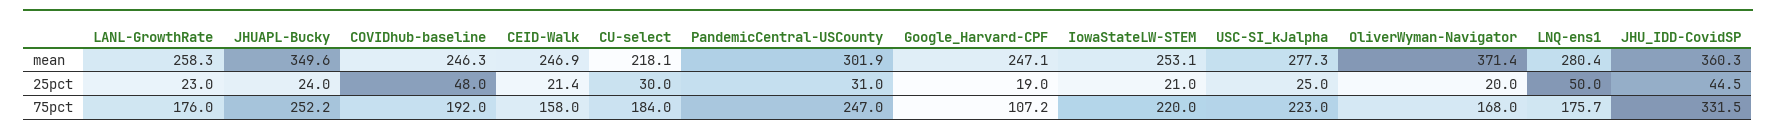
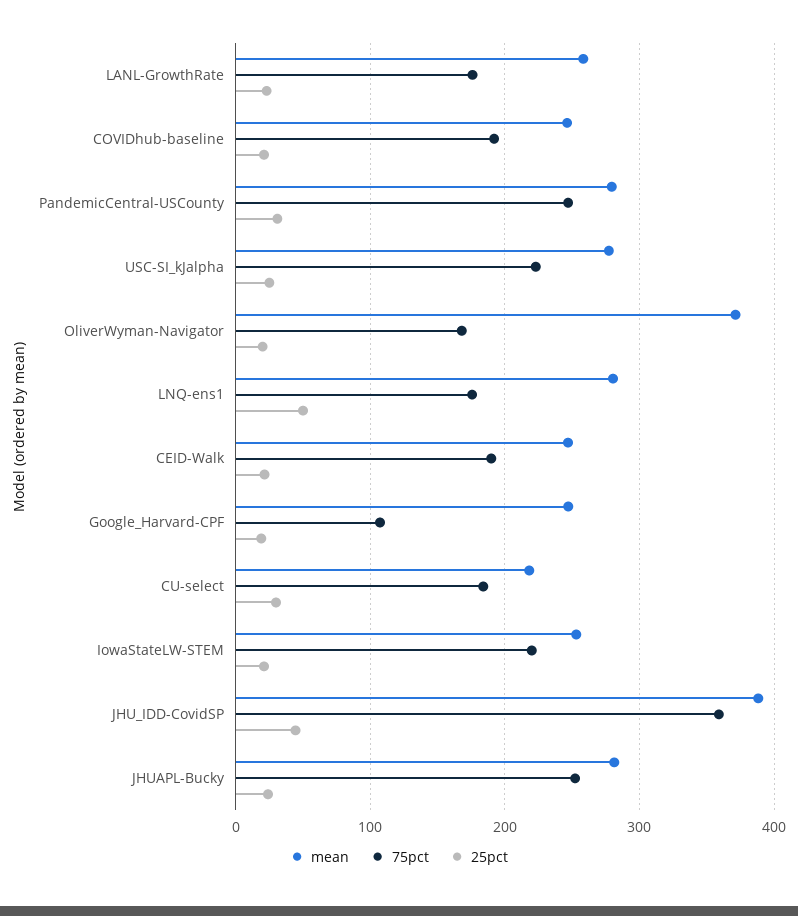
  {
    "mean": {
      "LANL-GrowthRate": 258.3,
-     "JHUAPL-Bucky": 349.6,
+     "JHUAPL-Bucky": 280,
      "COVIDhub-baseline": 246.3,
      "CEID-Walk": 246.9,
      "CU-select": 218.1,
-     "PandemicCentral-USCounty": 301.9,
+     "PandemicCentral-USCounty": 280,
      "Google_Harvard-CPF": 247.1,
      "IowaStateLW-STEM": 253.1,
      "USC-SI_kJalpha": 277.3,
      "OliverWyman-Navigator": 371.4,
      "LNQ-ens1": 280.4,
-     "JHU_IDD-CovidSP": 360.3
+     "JHU_IDD-CovidSP": 390
    },
    "25pct": {
      "LANL-GrowthRate": 23,
      "JHUAPL-Bucky": 24,
-     "COVIDhub-baseline": 48,
+     "COVIDhub-baseline": 20,
      "CEID-Walk": 21.4,
      "CU-select": 30,
      "PandemicCentral-USCounty": 31,
      "Google_Harvard-CPF": 19,
      "IowaStateLW-STEM": 21,
      "USC-SI_kJalpha": 25,
      "OliverWyman-Navigator": 20,
      "LNQ-ens1": 50,
      "JHU_IDD-CovidSP": 44.5
    },
    "75pct": {
      "LANL-GrowthRate": 176,
      "JHUAPL-Bucky": 252.2,
      "COVIDhub-baseline": 192,
-     "CEID-Walk": 158,
+     "CEID-Walk": 190,
      "CU-select": 184,
      "PandemicCentral-USCounty": 247,
      "Google_Harvard-CPF": 107.2,
      "IowaStateLW-STEM": 220,
      "USC-SI_kJalpha": 223,
      "OliverWyman-Navigator": 168,
      "LNQ-ens1": 175.7,
-     "JHU_IDD-CovidSP": 331.5
+     "JHU_IDD-CovidSP": 360
    }
  }

